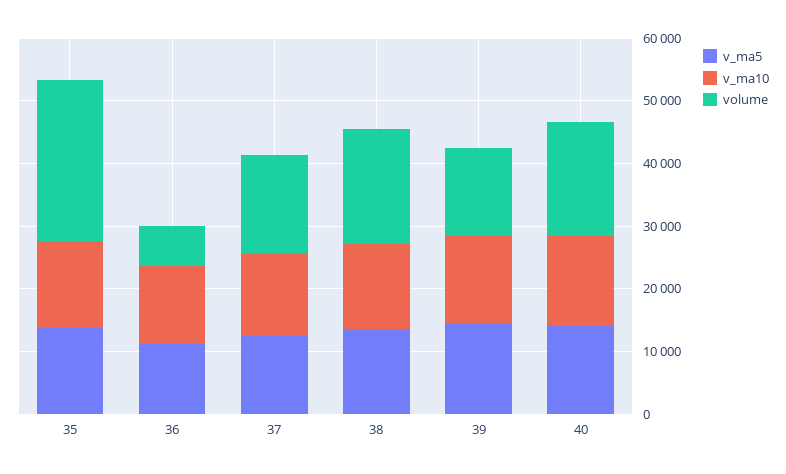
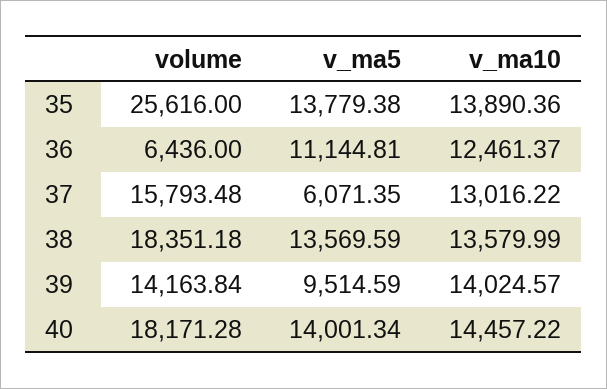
  {
    "v_ma5": {
      "35": 13779.38,
      "36": 11144.81,
-     "37": 12000,
+     "37": 6071.35,
      "38": 13569.59,
-     "39": 14000,
+     "39": 9514.59,
      "40": 14001.34
    },
    "v_ma10": {
      "35": 13890.36,
      "36": 12461.37,
      "37": 13016.22,
      "38": 13579.99,
      "39": 14024.57,
      "40": 14457.22
    },
    "volume": {
      "35": 25616,
      "36": 6436,
      "37": 15793.48,
      "38": 18351.18,
      "39": 14163.84,
      "40": 18171.28
    }
  }

